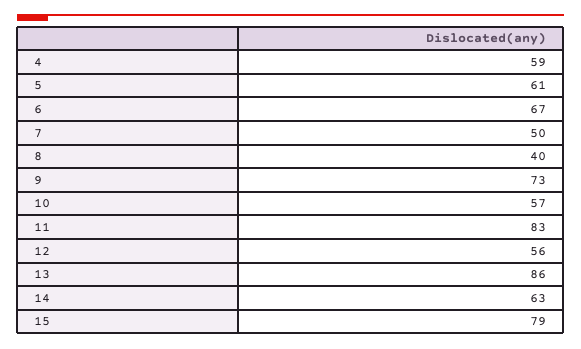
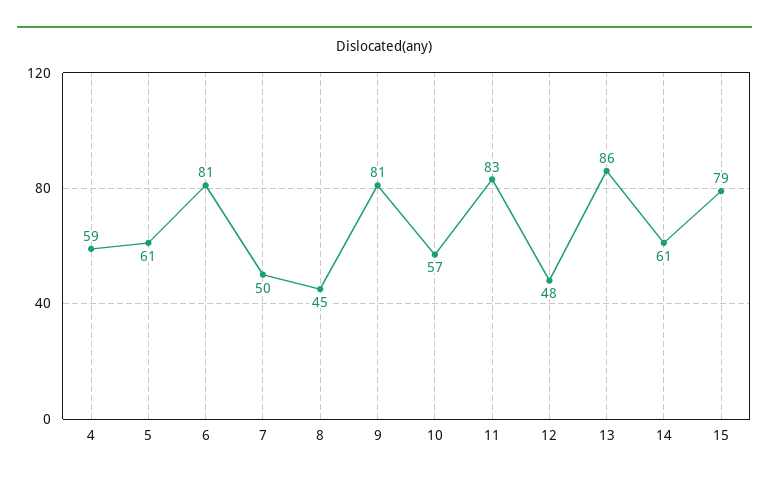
  {
    "4": 59,
    "5": 61,
-   "6": 67,
+   "6": 81,
    "7": 50,
-   "8": 40,
+   "8": 45,
-   "9": 73,
+   "9": 81,
    "10": 57,
    "11": 83,
-   "12": 56,
+   "12": 48,
    "13": 86,
-   "14": 63,
+   "14": 61,
    "15": 79
  }

